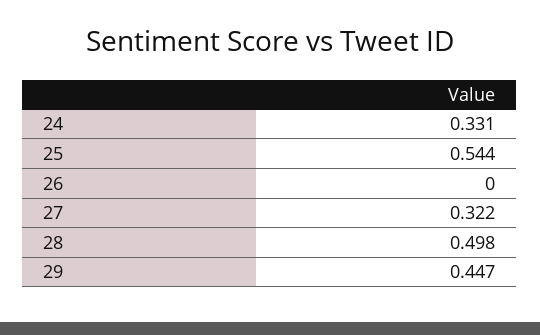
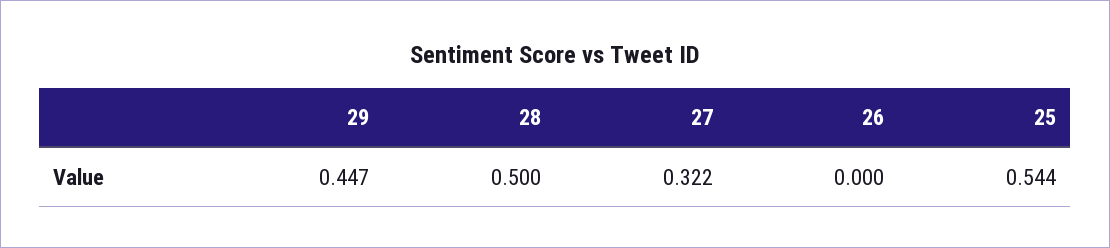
  {
-   "24": 0.331,
    "25": 0.544,
    "26": 0,
    "27": 0.322,
-   "28": 0.498,
+   "28": 0.5,
    "29": 0.447
  }

